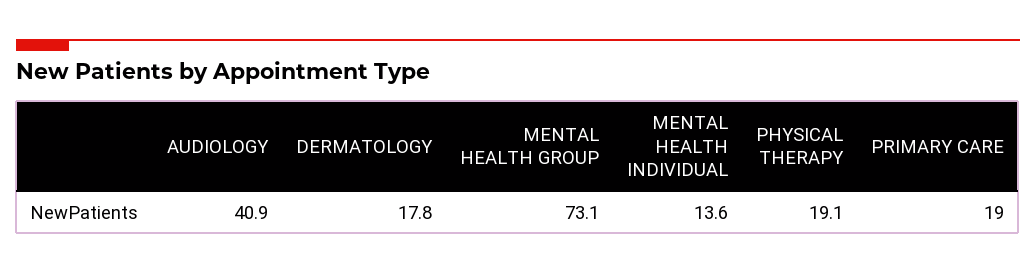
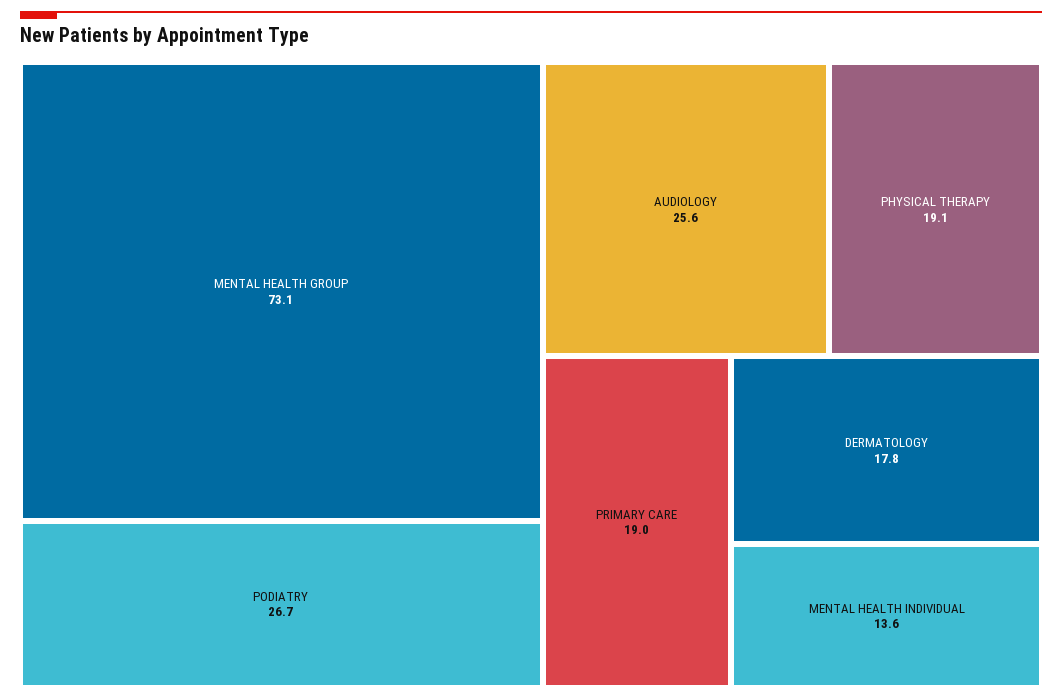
  {
-   "AUDIOLOGY": 40.9,
+   "AUDIOLOGY": 25.6,
    "DERMATOLOGY": 17.8,
    "MENTAL HEALTH GROUP": 73.1,
    "MENTAL HEALTH INDIVIDUAL": 13.6,
    "PHYSICAL THERAPY": 19.1,
-   "PRIMARY CARE": 19
+   "PRIMARY CARE": 19,
+   "PODIATRY": 26.7
  }

